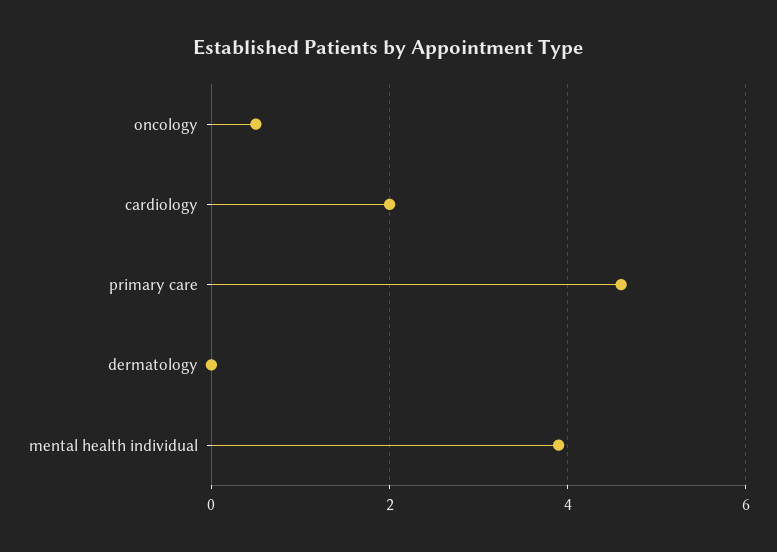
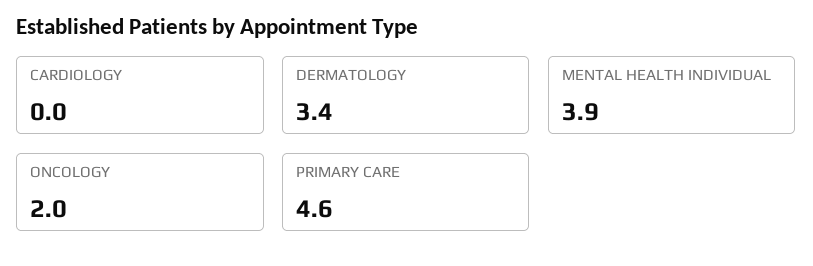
  {
-   "oncology": 0.5,
+   "oncology": 2,
-   "cardiology": 2,
+   "cardiology": 0,
    "primary care": 4.6,
-   "dermatology": 0,
+   "dermatology": 3.4,
    "mental health individual": 3.9
  }

